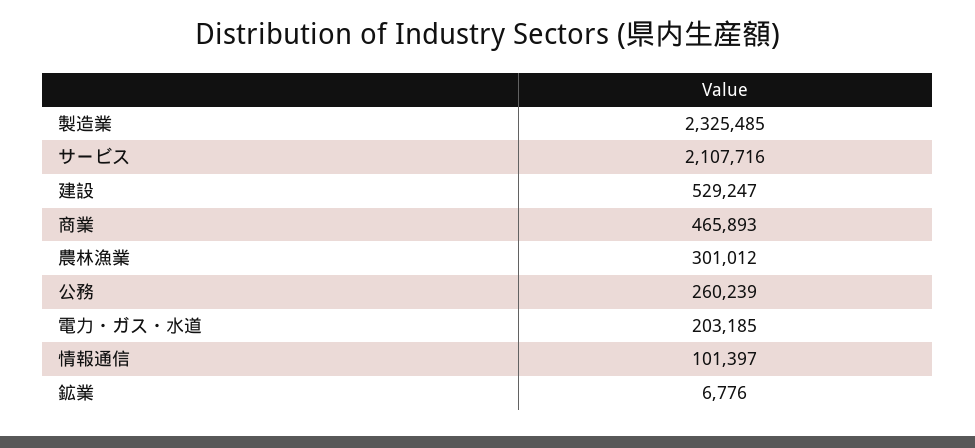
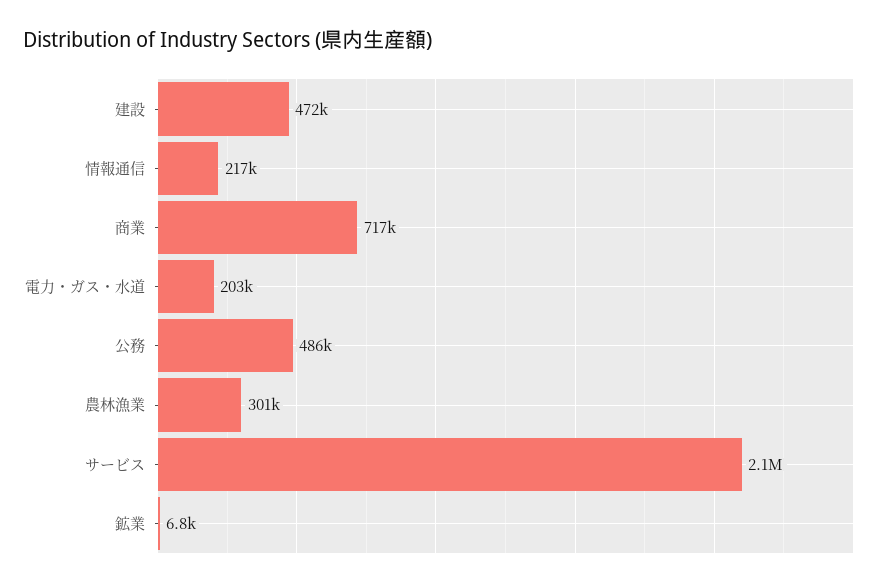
  {
-   "製造業": 2325485,
    "サービス": 2107716,
-   "建設": 529247,
+   "建設": 472000,
-   "商業": 465893,
+   "商業": 717000,
    "農林漁業": 301012,
-   "公務": 260239,
+   "公務": 486000,
    "電力・ガス・水道": 203185,
-   "情報通信": 101397,
+   "情報通信": 217000,
    "鉱業": 6776
  }

